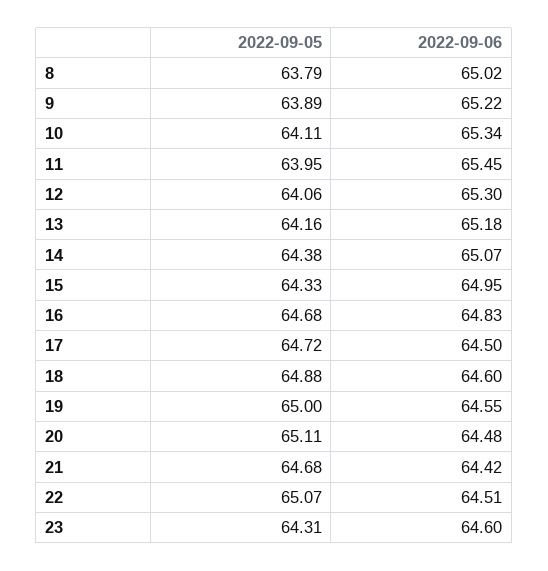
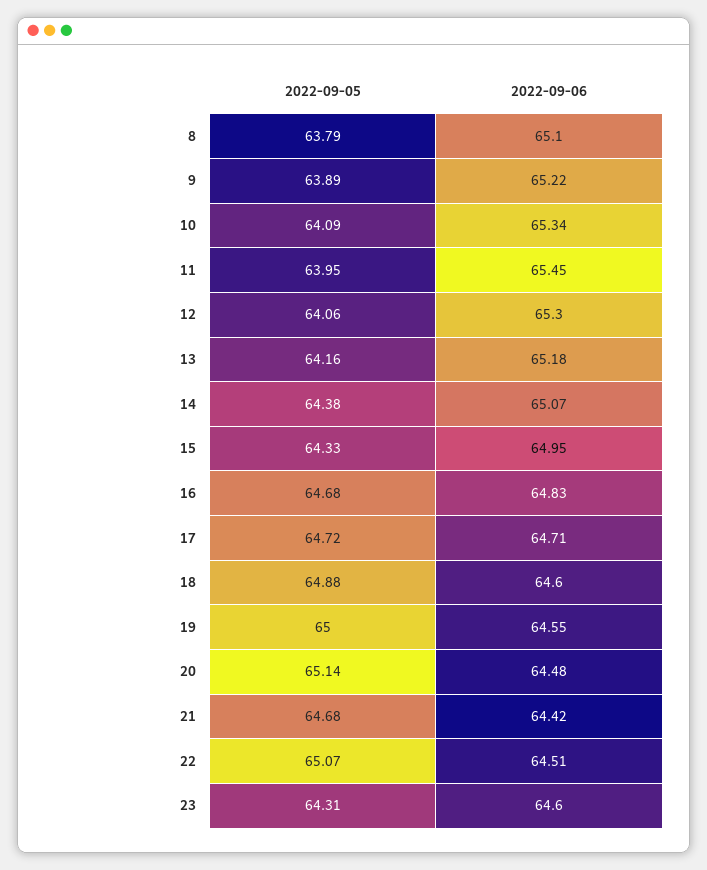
  {
    "2022-09-05": {
      "8": 63.79,
      "9": 63.89,
-     "10": 64.11,
+     "10": 64.09,
      "11": 63.95,
      "12": 64.06,
      "13": 64.16,
      "14": 64.38,
      "15": 64.33,
      "16": 64.68,
      "17": 64.72,
      "18": 64.88,
      "19": 65,
-     "20": 65.11,
+     "20": 65.14,
      "21": 64.68,
      "22": 65.07,
      "23": 64.31
    },
    "2022-09-06": {
-     "8": 65.02,
+     "8": 65.1,
      "9": 65.22,
      "10": 65.34,
      "11": 65.45,
      "12": 65.3,
      "13": 65.18,
      "14": 65.07,
      "15": 64.95,
      "16": 64.83,
-     "17": 64.5,
+     "17": 64.71,
      "18": 64.6,
      "19": 64.55,
      "20": 64.48,
      "21": 64.42,
      "22": 64.51,
      "23": 64.6
    }
  }

